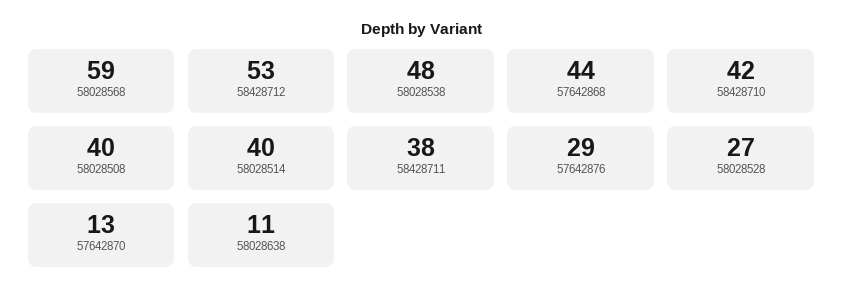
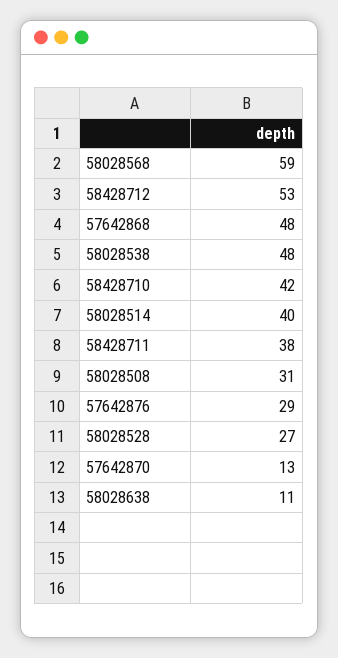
  {
    "58028568": 59,
    "58428712": 53,
    "58028538": 48,
-   "57642868": 44,
+   "57642868": 48,
    "58428710": 42,
-   "58028508": 40,
+   "58028508": 31,
    "58028514": 40,
    "58428711": 38,
    "57642876": 29,
    "58028528": 27,
    "57642870": 13,
    "58028638": 11
  }

